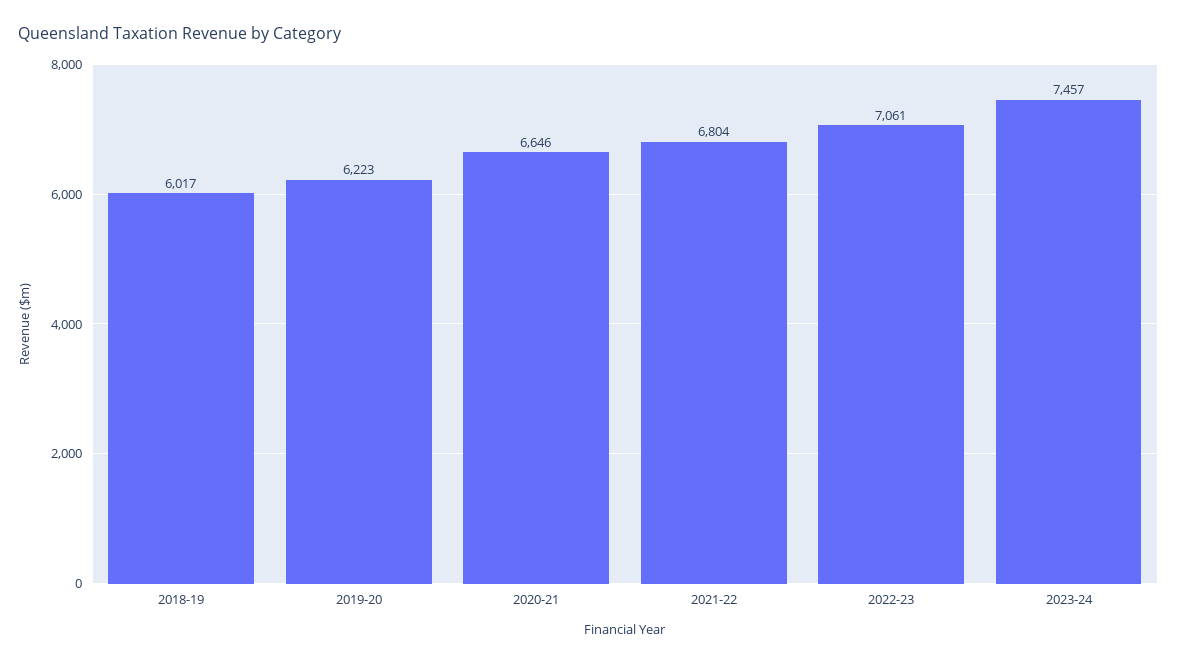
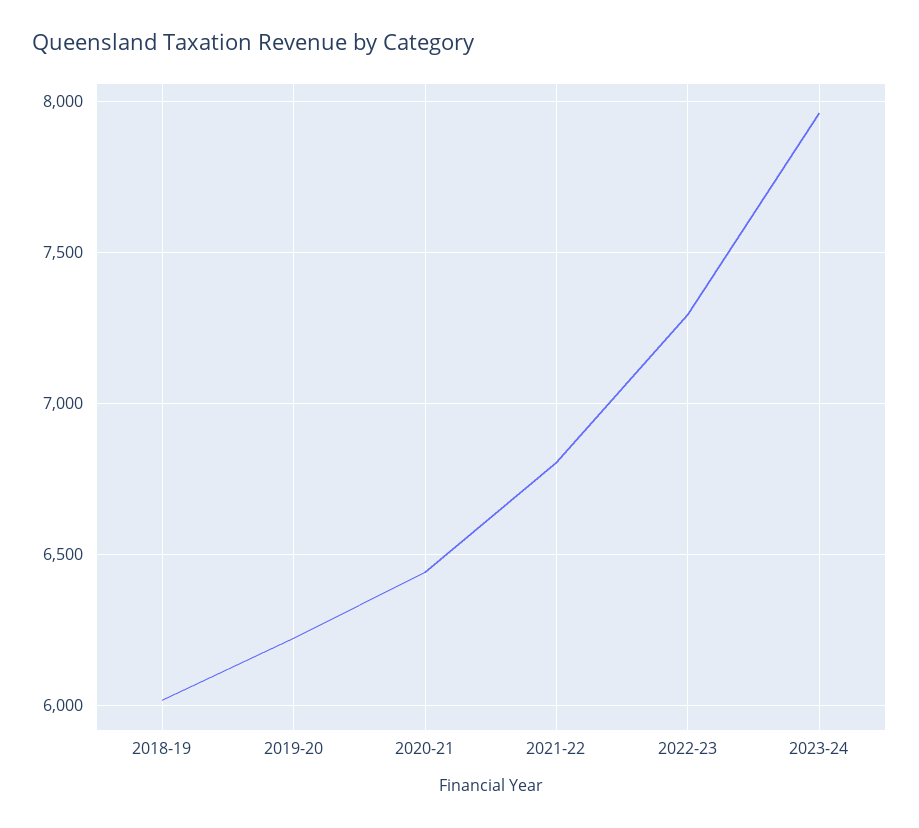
  {
    "2018-19": 6017,
    "2019-20": 6223,
-   "2020-21": 6646,
+   "2020-21": 6450,
    "2021-22": 6804,
-   "2022-23": 7061,
+   "2022-23": 7300,
-   "2023-24": 7457
+   "2023-24": 7950
  }

